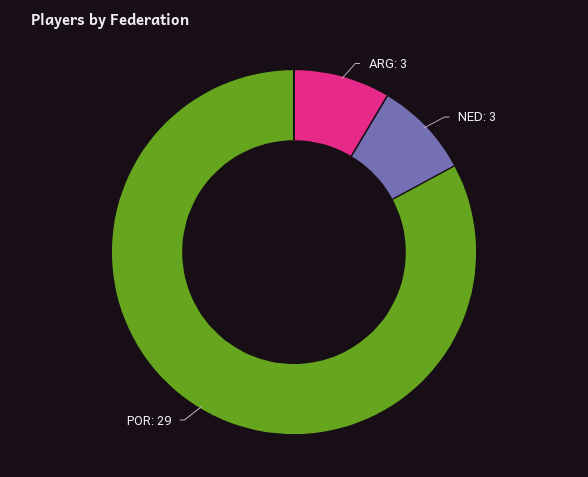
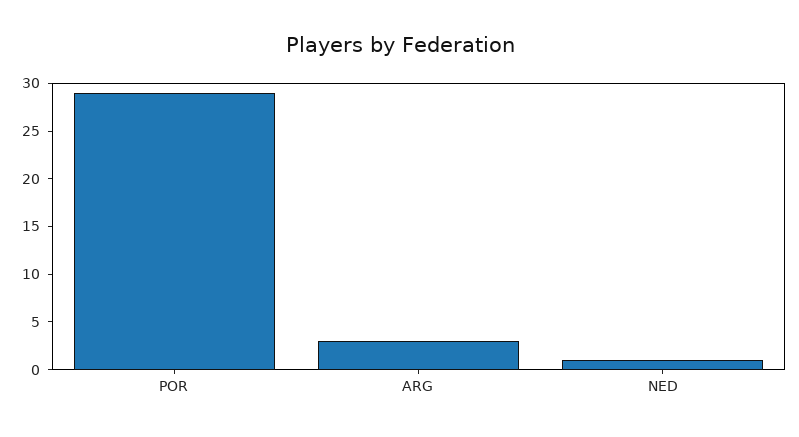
  {
    "ARG": 3,
-   "NED": 3,
+   "NED": 1,
    "POR": 29
  }

